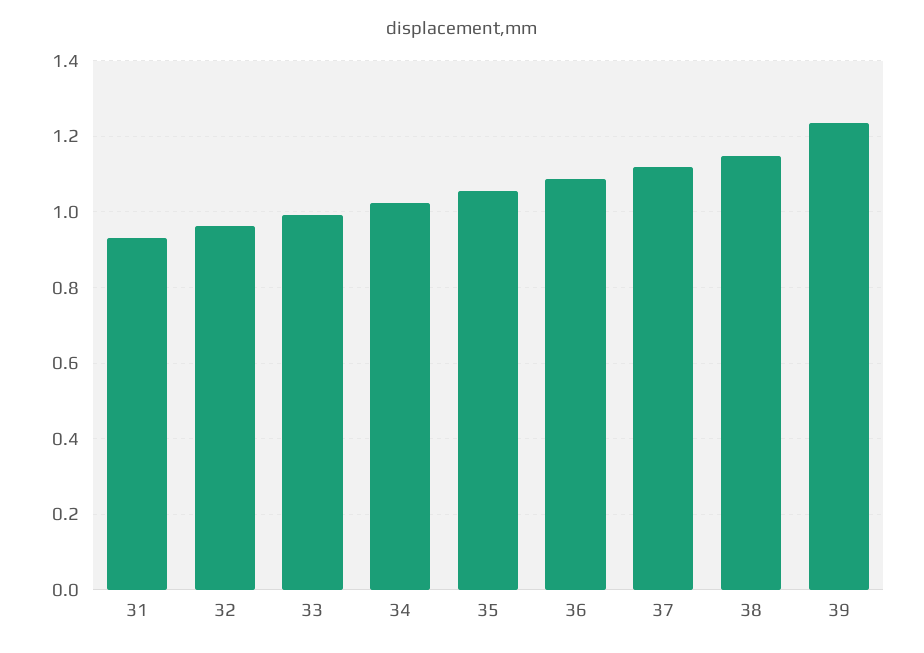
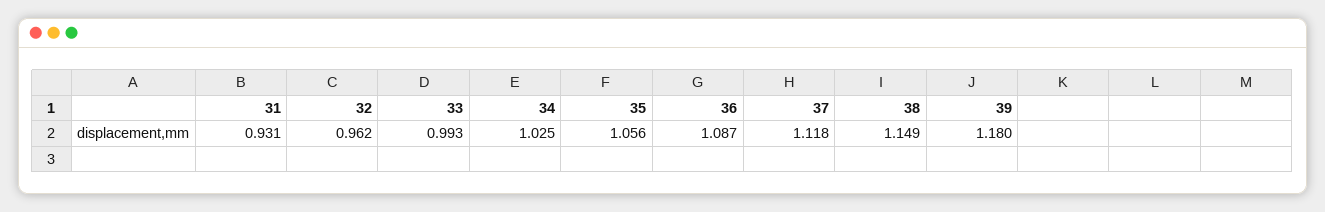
  {
    "31": 0.931,
    "32": 0.962,
    "33": 0.993,
    "34": 1.025,
    "35": 1.056,
    "36": 1.087,
    "37": 1.118,
    "38": 1.149,
-   "39": 1.24
+   "39": 1.18
  }

